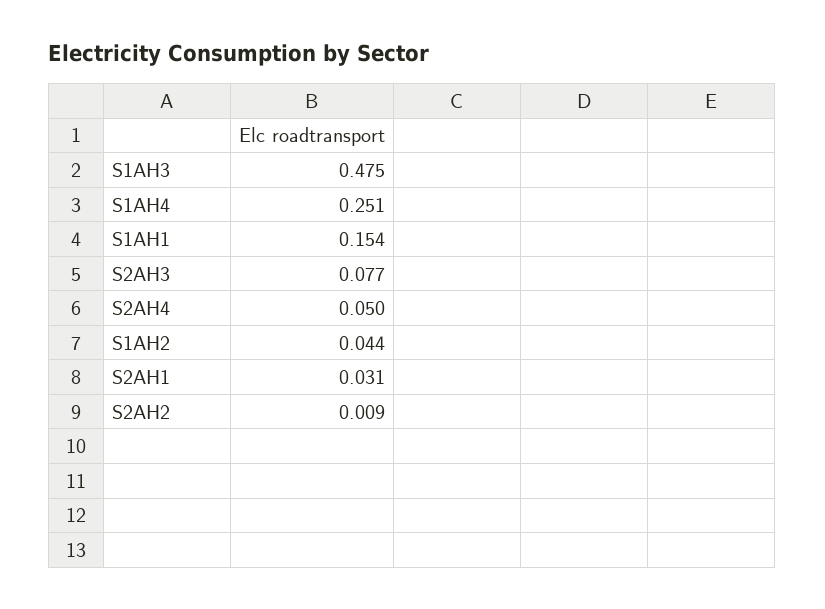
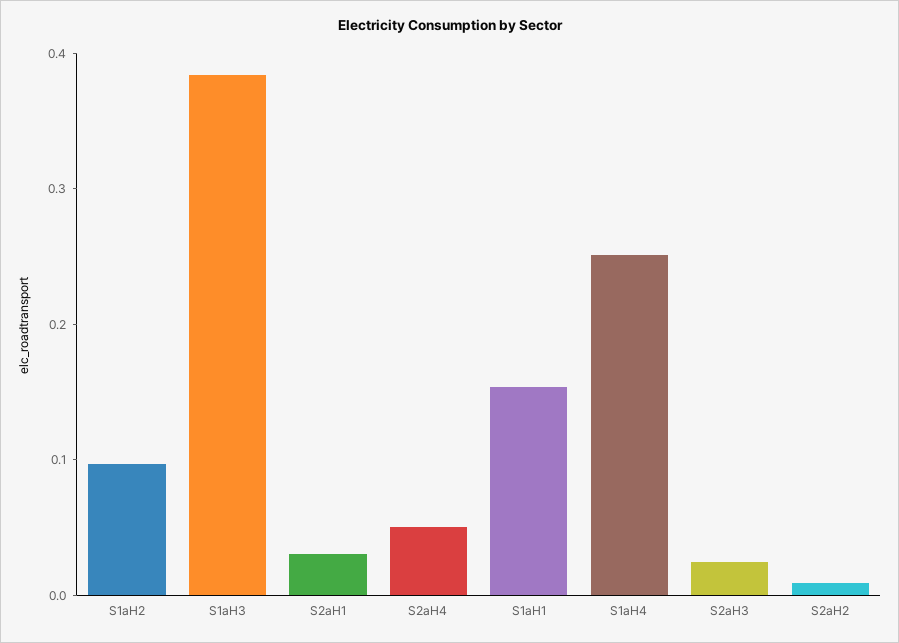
  {
-   "S1AH3": 0.475,
+   "S1AH3": 0.38,
    "S1AH4": 0.251,
    "S1AH1": 0.154,
-   "S2AH3": 0.077,
+   "S2AH3": 0.02,
    "S2AH4": 0.05,
-   "S1AH2": 0.044,
+   "S1AH2": 0.1,
    "S2AH1": 0.031,
    "S2AH2": 0.009
  }

